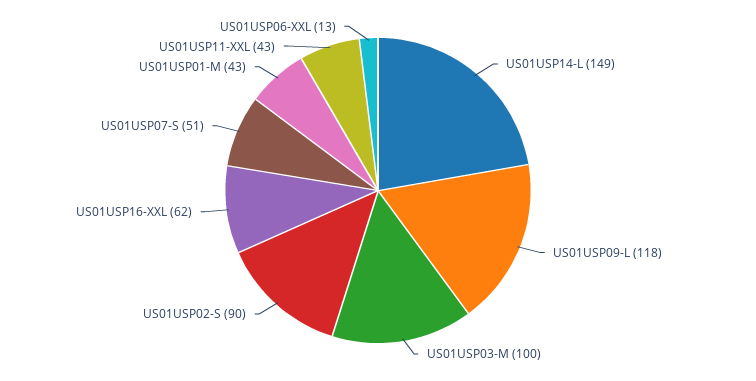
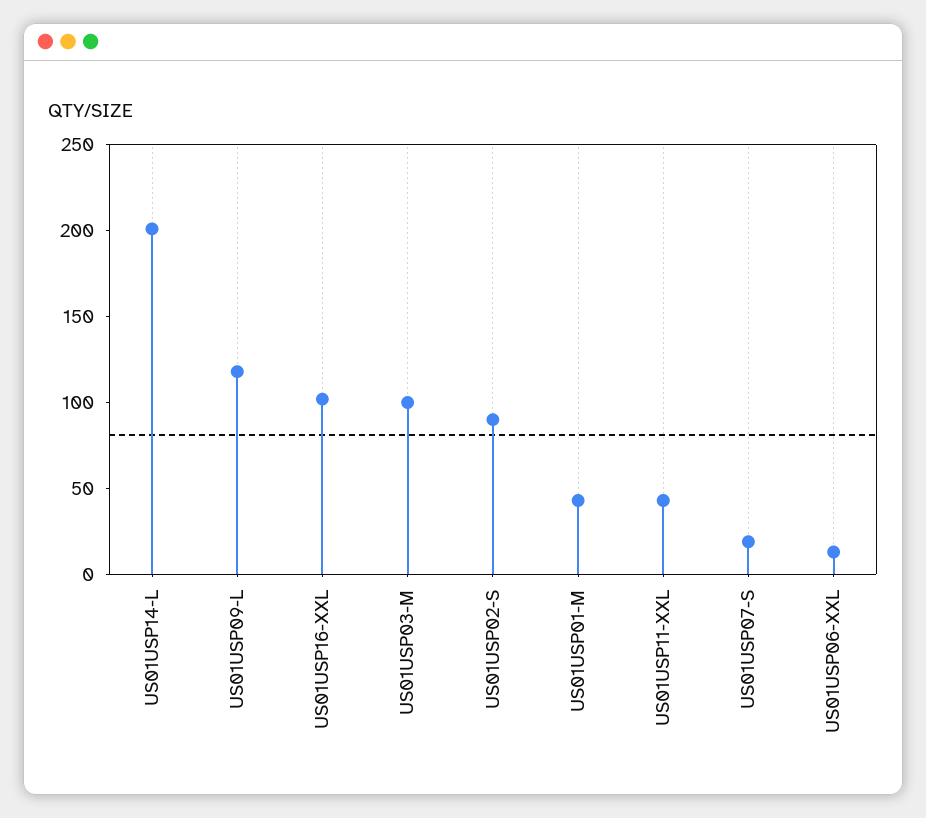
  {
-   "US01USP14-L": 149,
+   "US01USP14-L": 200,
    "US01USP09-L": 118,
    "US01USP03-M": 100,
    "US01USP02-S": 90,
-   "US01USP16-XXL": 62,
+   "US01USP16-XXL": 100,
-   "US01USP07-S": 51,
+   "US01USP07-S": 20,
    "US01USP01-M": 43,
    "US01USP11-XXL": 43,
    "US01USP06-XXL": 13
  }

